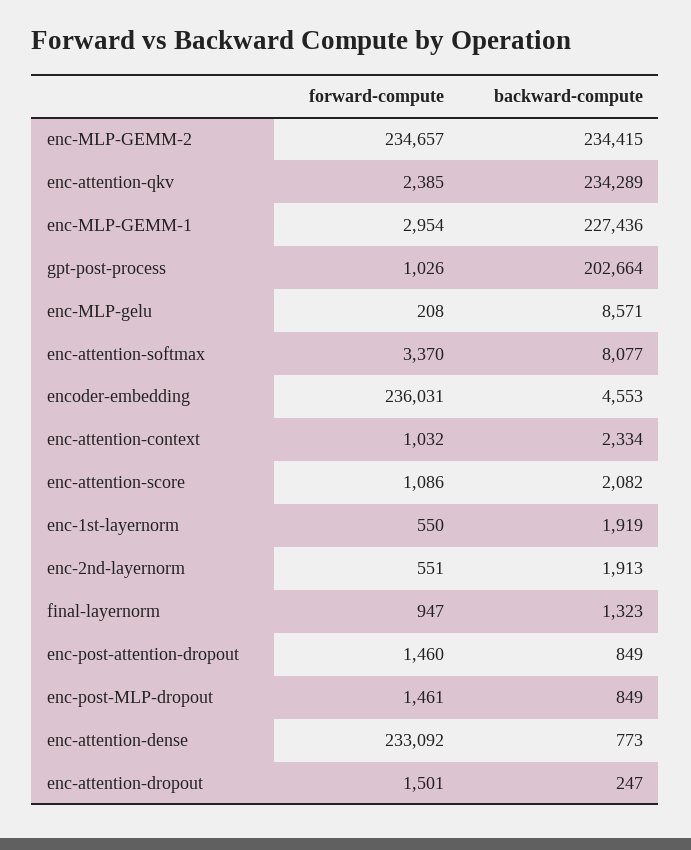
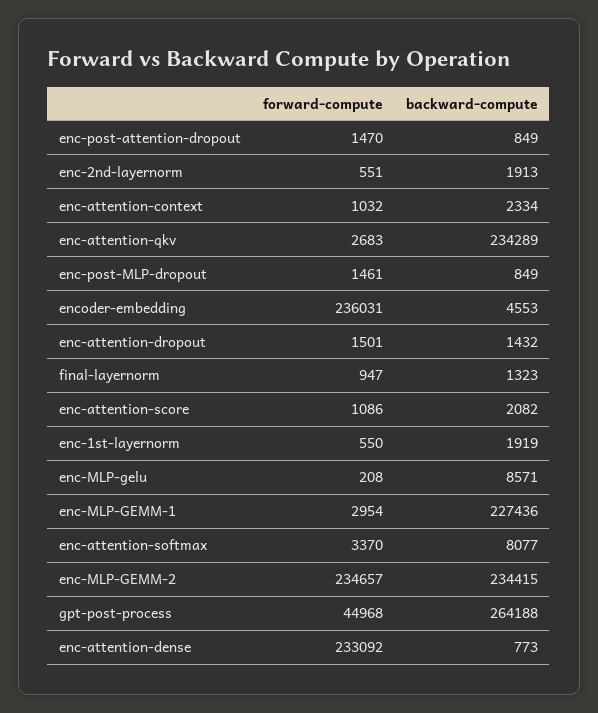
  {
    "forward-compute": {
      "enc-MLP-GEMM-2": 234657,
-     "enc-attention-qkv": 2385,
+     "enc-attention-qkv": 2683,
      "enc-MLP-GEMM-1": 2954,
-     "gpt-post-process": 1026,
+     "gpt-post-process": 44968,
      "enc-MLP-gelu": 208,
      "enc-attention-softmax": 3370,
      "encoder-embedding": 236031,
      "enc-attention-context": 1032,
      "enc-attention-score": 1086,
      "enc-1st-layernorm": 550,
      "enc-2nd-layernorm": 551,
      "final-layernorm": 947,
-     "enc-post-attention-dropout": 1460,
+     "enc-post-attention-dropout": 1470,
      "enc-post-MLP-dropout": 1461,
      "enc-attention-dense": 233092,
      "enc-attention-dropout": 1501
    },
    "backward-compute": {
      "enc-MLP-GEMM-2": 234415,
      "enc-attention-qkv": 234289,
      "enc-MLP-GEMM-1": 227436,
-     "gpt-post-process": 202664,
+     "gpt-post-process": 264188,
      "enc-MLP-gelu": 8571,
      "enc-attention-softmax": 8077,
      "encoder-embedding": 4553,
      "enc-attention-context": 2334,
      "enc-attention-score": 2082,
      "enc-1st-layernorm": 1919,
      "enc-2nd-layernorm": 1913,
      "final-layernorm": 1323,
      "enc-post-attention-dropout": 849,
      "enc-post-MLP-dropout": 849,
      "enc-attention-dense": 773,
-     "enc-attention-dropout": 247
+     "enc-attention-dropout": 1432
    }
  }

